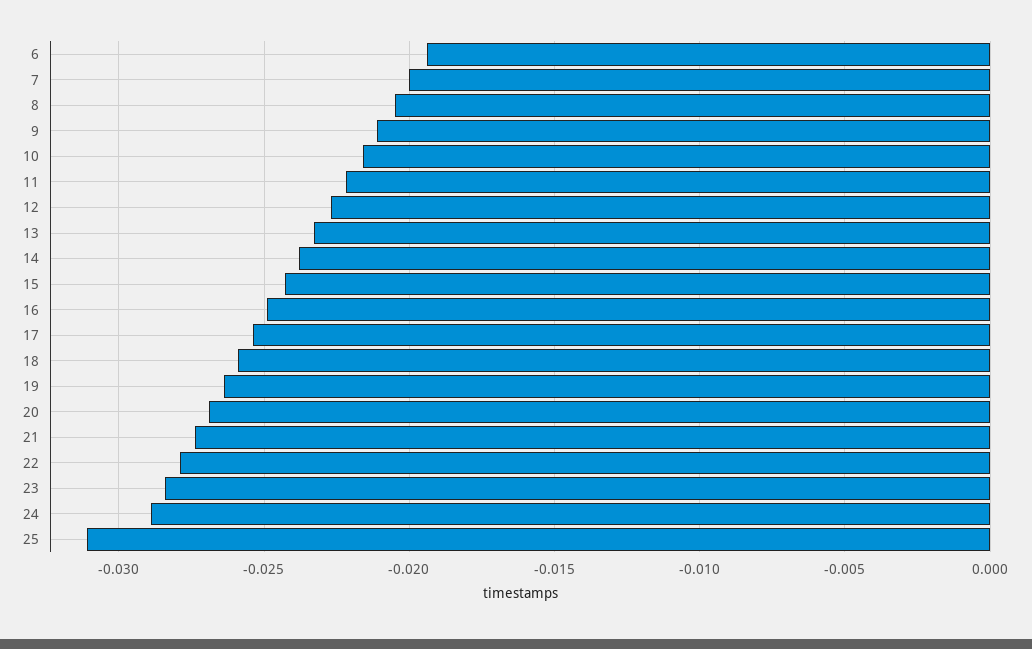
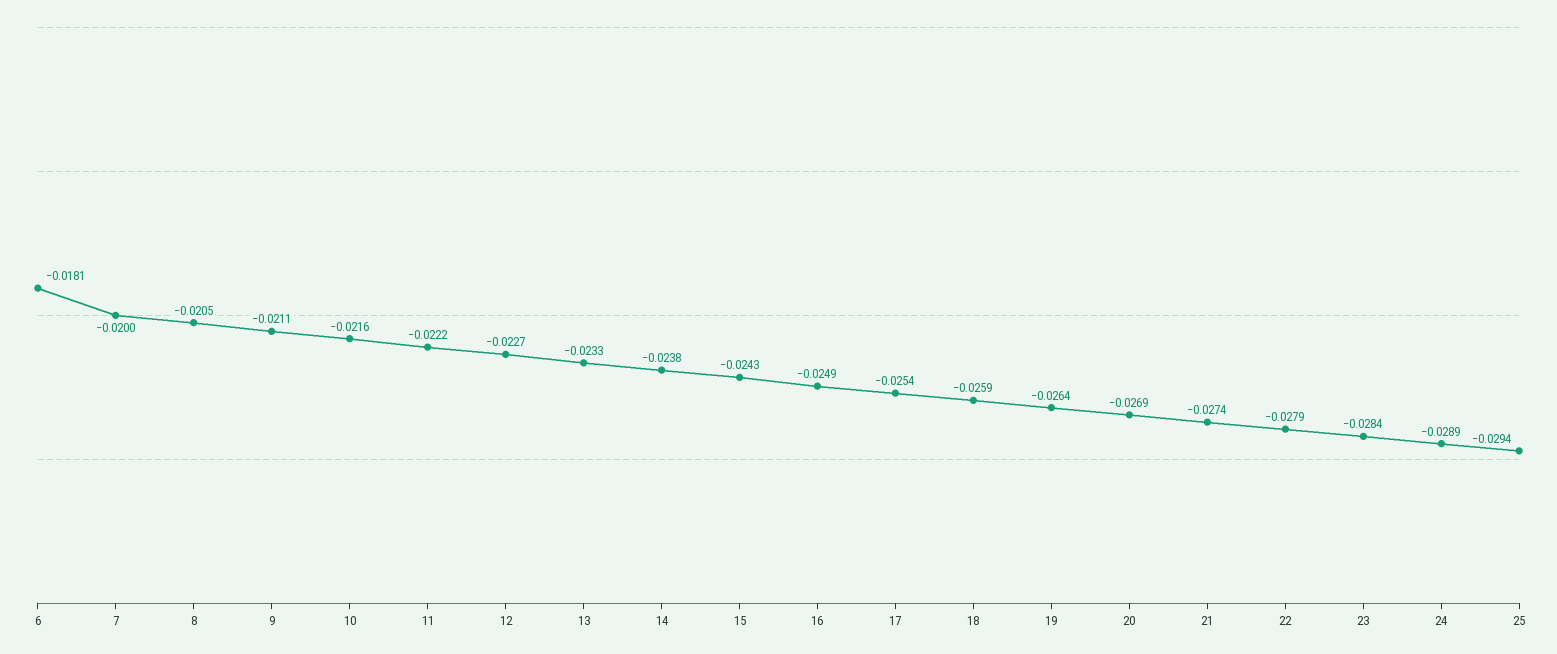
  {
-   "6": -0.0195,
+   "6": -0.0181,
    "7": -0.02,
    "8": -0.0205,
    "9": -0.0211,
    "10": -0.0216,
    "11": -0.0222,
    "12": -0.0227,
    "13": -0.0233,
    "14": -0.0238,
    "15": -0.0243,
    "16": -0.0249,
    "17": -0.0254,
    "18": -0.0259,
    "19": -0.0264,
    "20": -0.0269,
    "21": -0.0274,
    "22": -0.0279,
    "23": -0.0284,
    "24": -0.0289,
-   "25": -0.031
+   "25": -0.0294
  }

